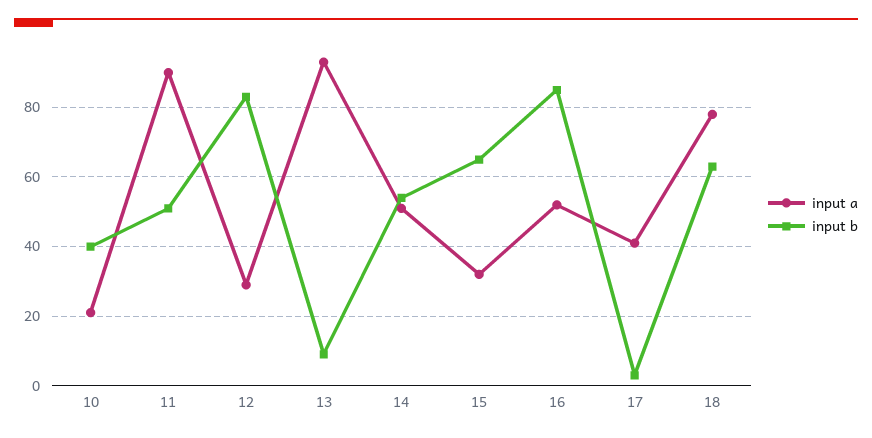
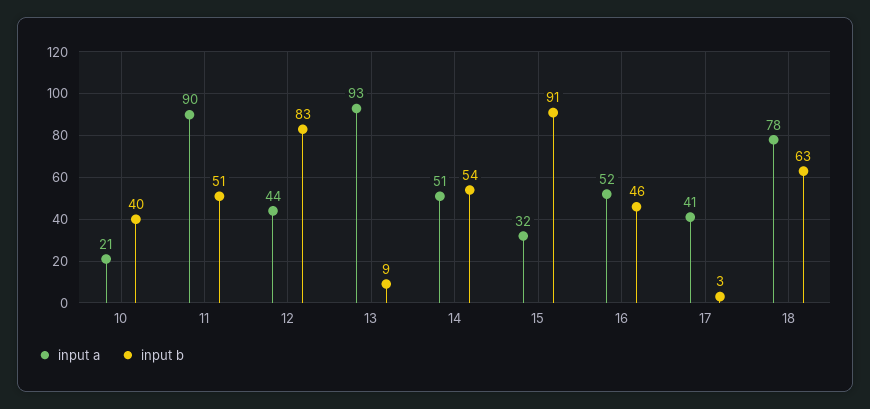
  {
    "input a": {
      "10": 21,
      "11": 90,
-     "12": 30,
+     "12": 44,
      "13": 93,
      "14": 51,
      "15": 32,
      "16": 52,
      "17": 41,
      "18": 78
    },
    "input b": {
      "10": 40,
      "11": 51,
      "12": 83,
      "13": 9,
      "14": 54,
-     "15": 65,
+     "15": 91,
-     "16": 85,
+     "16": 46,
      "17": 3,
      "18": 63
    }
  }

